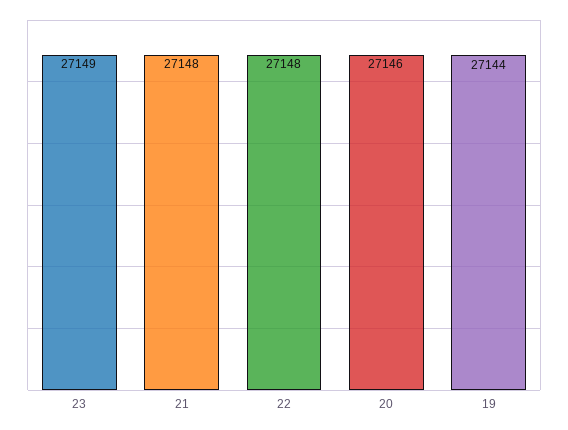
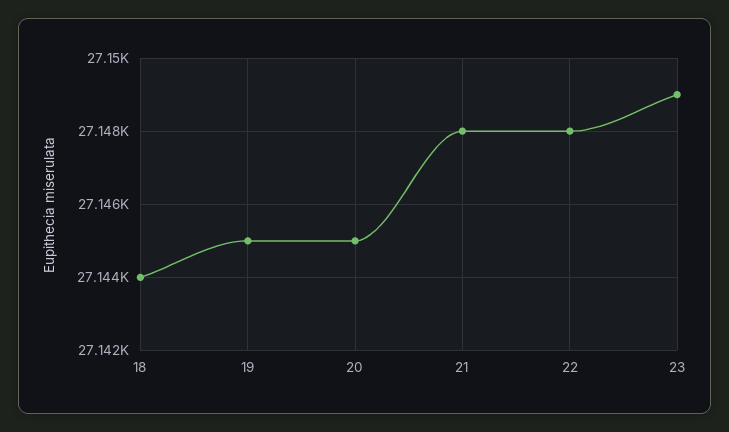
  {
    "23": 27149,
    "21": 27148,
    "22": 27148,
-   "20": 27146,
+   "20": 27145,
-   "19": 27144
+   "19": 27145,
+   "18": 27144
  }

